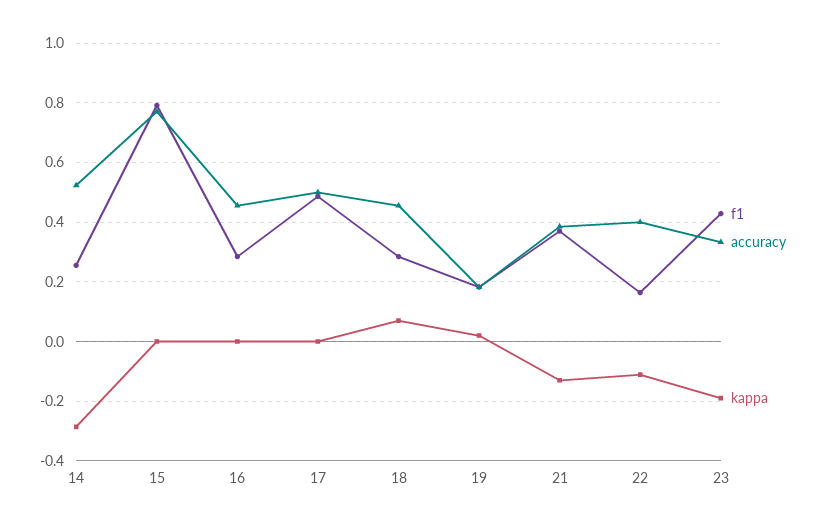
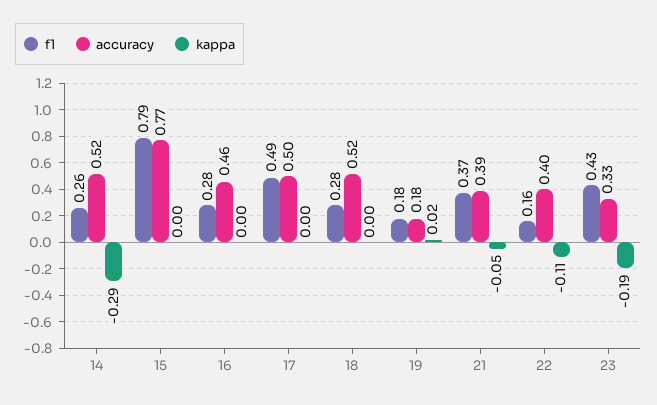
  {
    "f1": {
      "14": 0.26,
      "15": 0.79,
      "16": 0.28,
      "17": 0.49,
      "18": 0.28,
      "19": 0.18,
      "21": 0.37,
      "22": 0.16,
      "23": 0.43
    },
    "accuracy": {
      "14": 0.52,
      "15": 0.77,
      "16": 0.46,
      "17": 0.5,
-     "18": 0.45,
+     "18": 0.52,
      "19": 0.18,
      "21": 0.39,
      "22": 0.4,
      "23": 0.33
    },
    "kappa": {
      "14": -0.29,
      "15": 0,
      "16": 0,
      "17": 0,
-     "18": 0.075,
+     "18": 0,
      "19": 0.02,
-     "21": -0.125,
+     "21": -0.05,
      "22": -0.11,
      "23": -0.19
    }
  }

